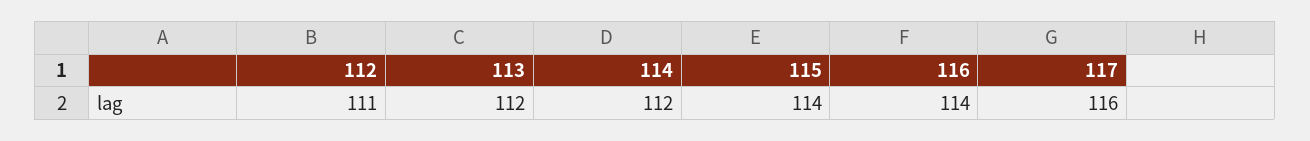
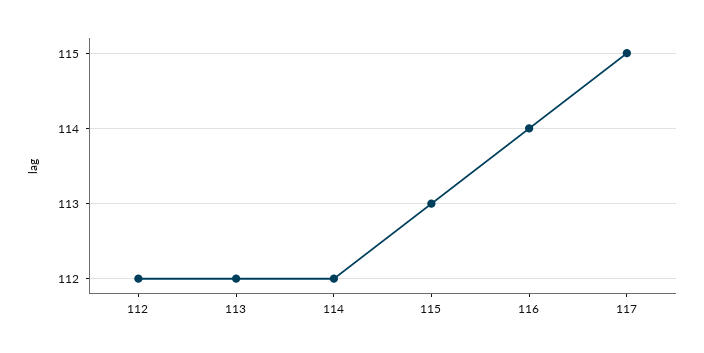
  {
-   "112": 111,
+   "112": 112,
    "113": 112,
    "114": 112,
-   "115": 114,
+   "115": 113,
    "116": 114,
-   "117": 116
+   "117": 115
  }

